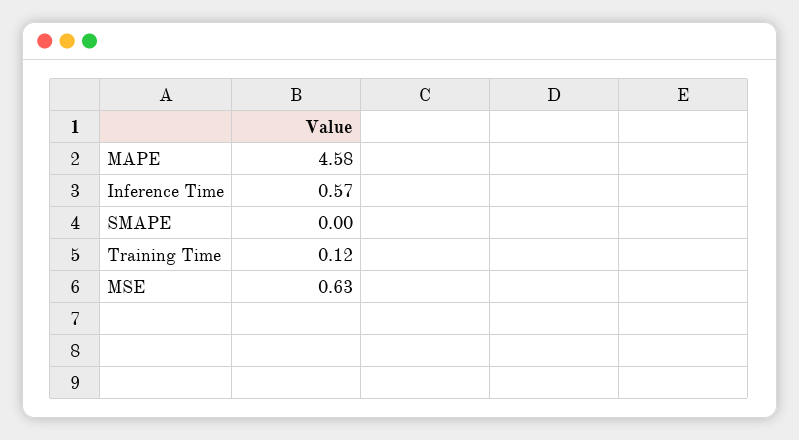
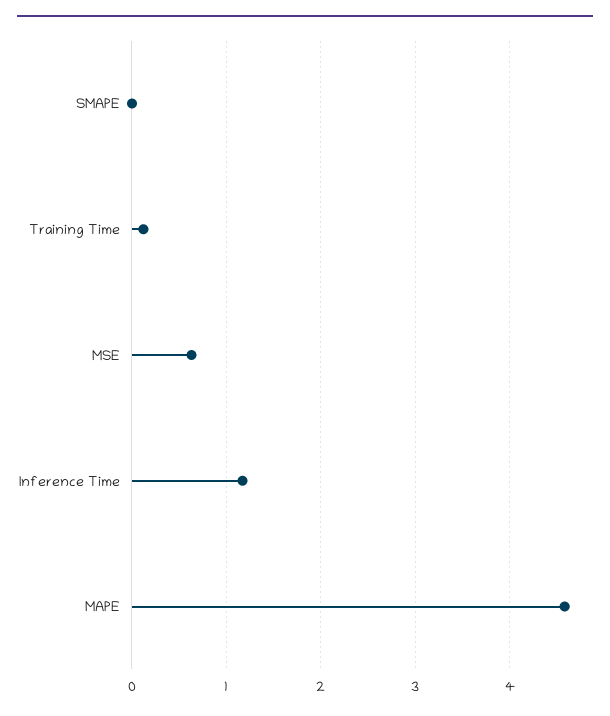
  {
    "MAPE": 4.58,
-   "Inference Time": 0.57,
+   "Inference Time": 1.2,
    "SMAPE": 0,
    "Training Time": 0.12,
    "MSE": 0.63
  }

